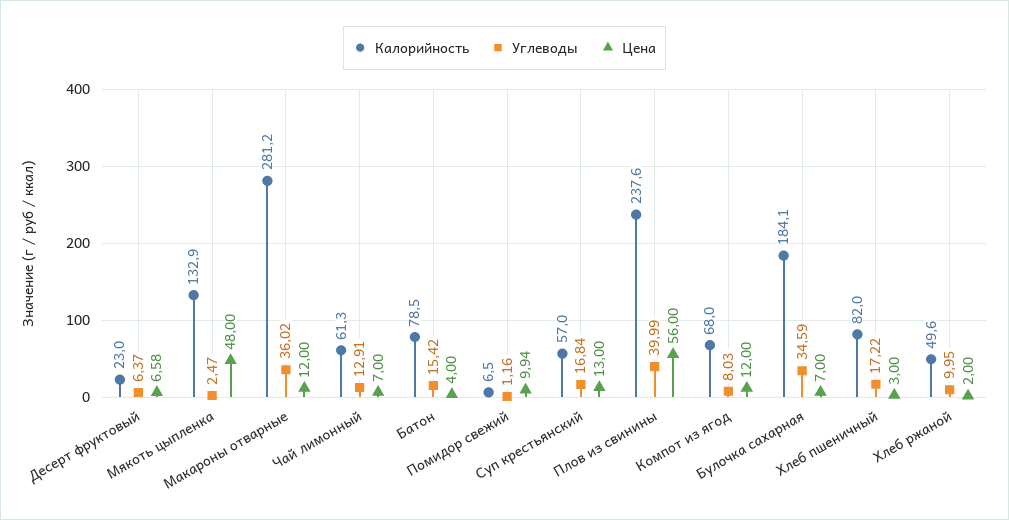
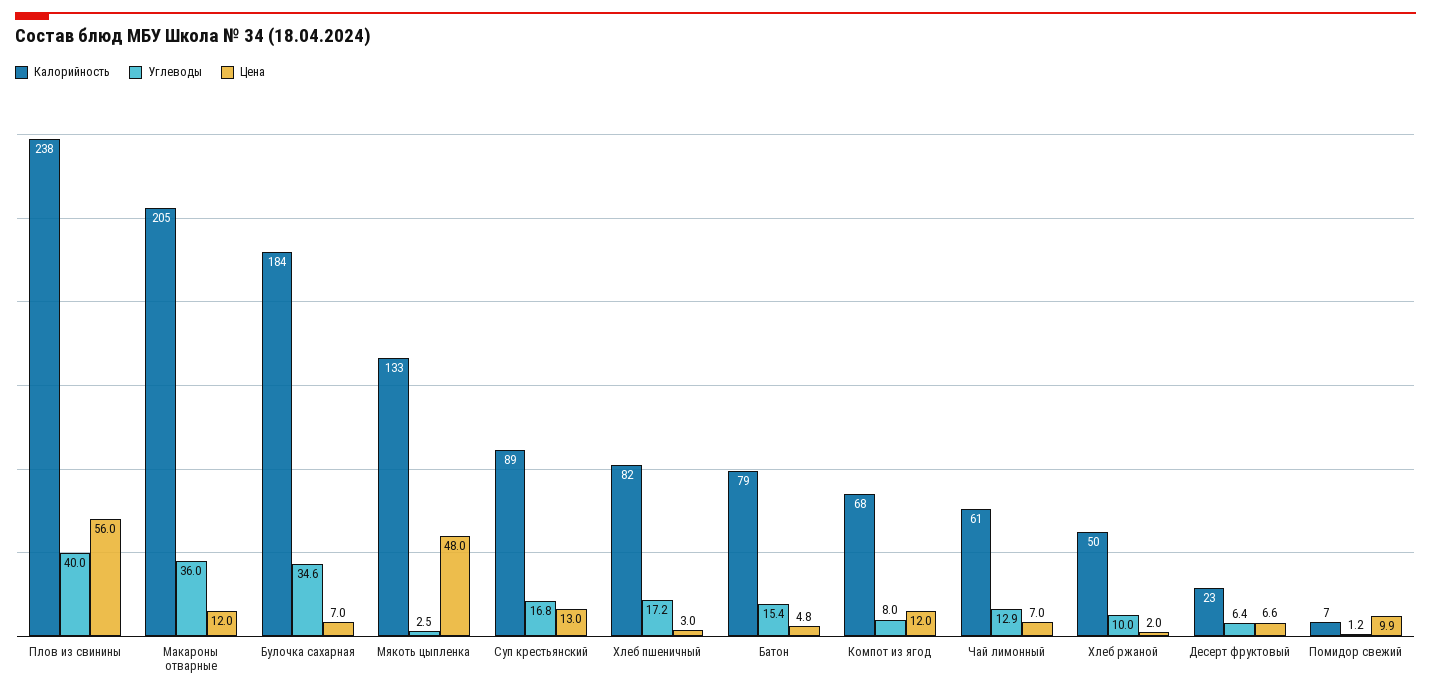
  {
    "Калорийность": {
      "Десерт фруктовый": 23,
      "Мякоть цыпленка": 132.9,
-     "Макароны отварные": 281.2,
+     "Макароны отварные": 205,
      "Чай лимонный": 61.3,
      "Батон": 78.5,
      "Помидор свежий": 6.5,
-     "Суп крестьянский": 57,
+     "Суп крестьянский": 89,
      "Плов из свинины": 237.6,
      "Компот из ягод": 68,
      "Булочка сахарная": 184.1,
      "Хлеб пшеничный": 82,
      "Хлеб ржаной": 49.6
    },
    "Углеводы": {
      "Десерт фруктовый": 6.37,
      "Мякоть цыпленка": 2.47,
      "Макароны отварные": 36.02,
      "Чай лимонный": 12.91,
      "Батон": 15.42,
      "Помидор свежий": 1.16,
      "Суп крестьянский": 16.84,
      "Плов из свинины": 39.99,
      "Компот из ягод": 8.03,
      "Булочка сахарная": 34.59,
      "Хлеб пшеничный": 17.22,
      "Хлеб ржаной": 9.95
    },
    "Цена": {
      "Десерт фруктовый": 6.58,
      "Мякоть цыпленка": 48,
      "Макароны отварные": 12,
      "Чай лимонный": 7,
-     "Батон": 4,
+     "Батон": 4.8,
      "Помидор свежий": 9.94,
      "Суп крестьянский": 13,
      "Плов из свинины": 56,
      "Компот из ягод": 12,
      "Булочка сахарная": 7,
      "Хлеб пшеничный": 3,
      "Хлеб ржаной": 2
    }
  }

